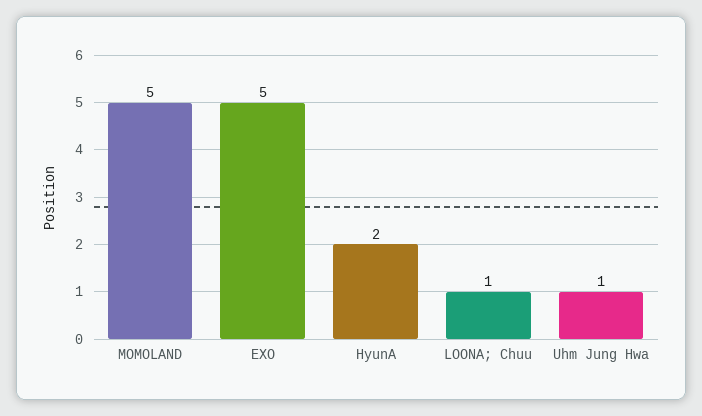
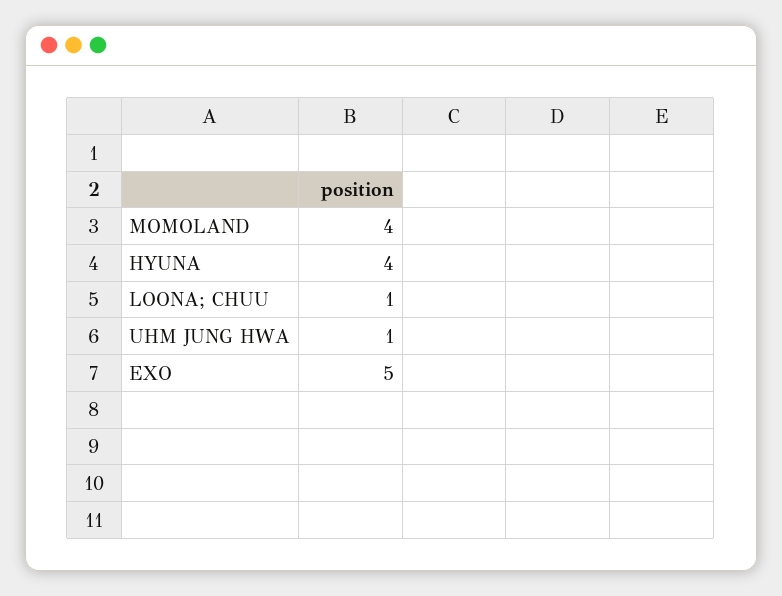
  {
-   "MOMOLAND": 5,
+   "MOMOLAND": 4,
    "EXO": 5,
-   "HyunA": 2,
+   "HyunA": 4,
    "LOONA; Chuu": 1,
    "Uhm Jung Hwa": 1
  }

